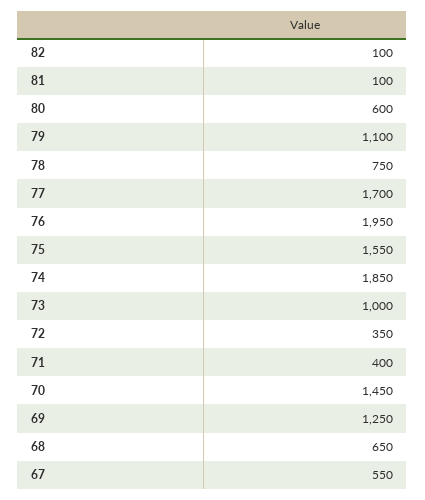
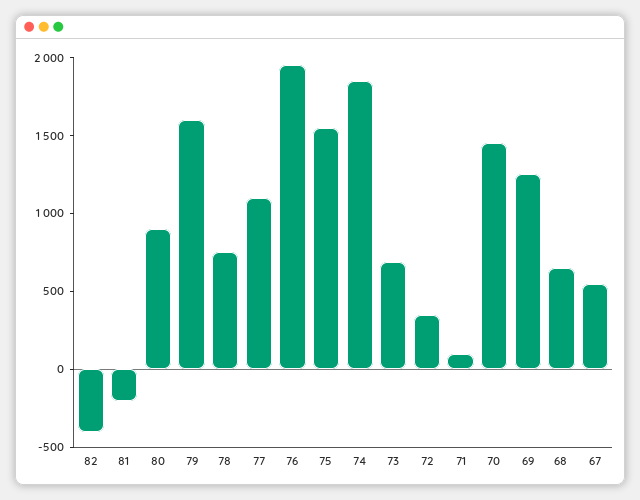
  {
-   "82": 100,
+   "82": -400,
-   "81": 100,
+   "81": -200,
-   "80": 600,
+   "80": 900,
-   "79": 1100,
+   "79": 1600,
    "78": 750,
-   "77": 1700,
+   "77": 1100,
    "76": 1950,
    "75": 1550,
    "74": 1850,
-   "73": 1000,
+   "73": 700,
    "72": 350,
-   "71": 400,
+   "71": 100,
    "70": 1450,
    "69": 1250,
    "68": 650,
    "67": 550
  }

